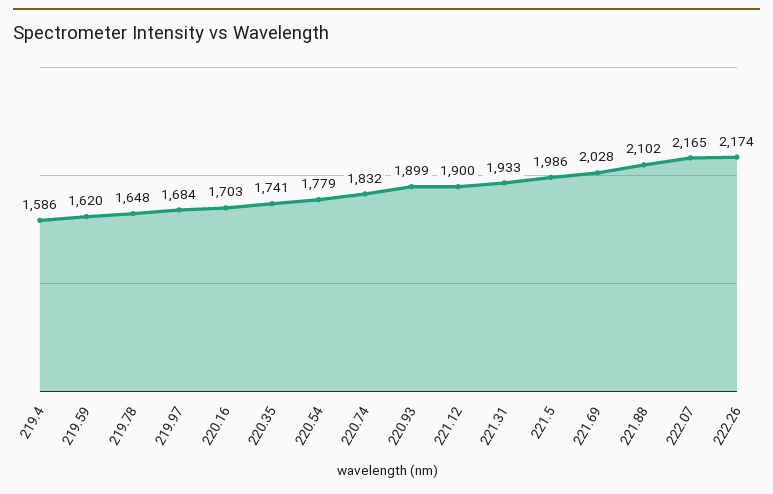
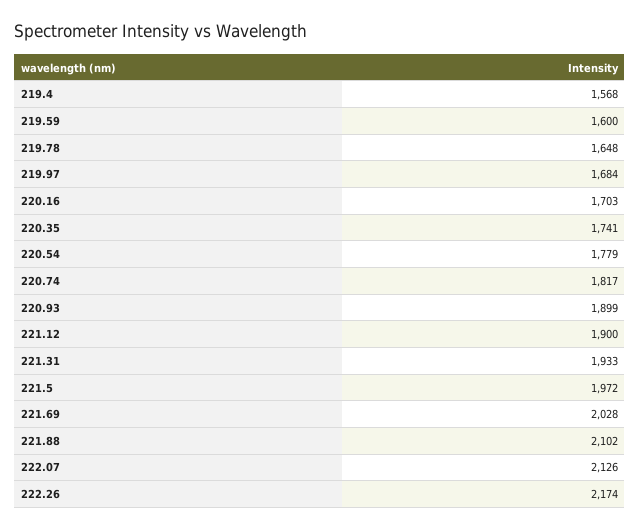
  {
-   "219.4": 1586,
+   "219.4": 1568,
-   "219.59": 1620,
+   "219.59": 1600,
    "219.78": 1648,
    "219.97": 1684,
    "220.16": 1703,
    "220.35": 1741,
    "220.54": 1779,
-   "220.74": 1832,
+   "220.74": 1817,
    "220.93": 1899,
    "221.12": 1900,
    "221.31": 1933,
-   "221.5": 1986,
+   "221.5": 1972,
    "221.69": 2028,
    "221.88": 2102,
-   "222.07": 2165,
+   "222.07": 2126,
    "222.26": 2174
  }

